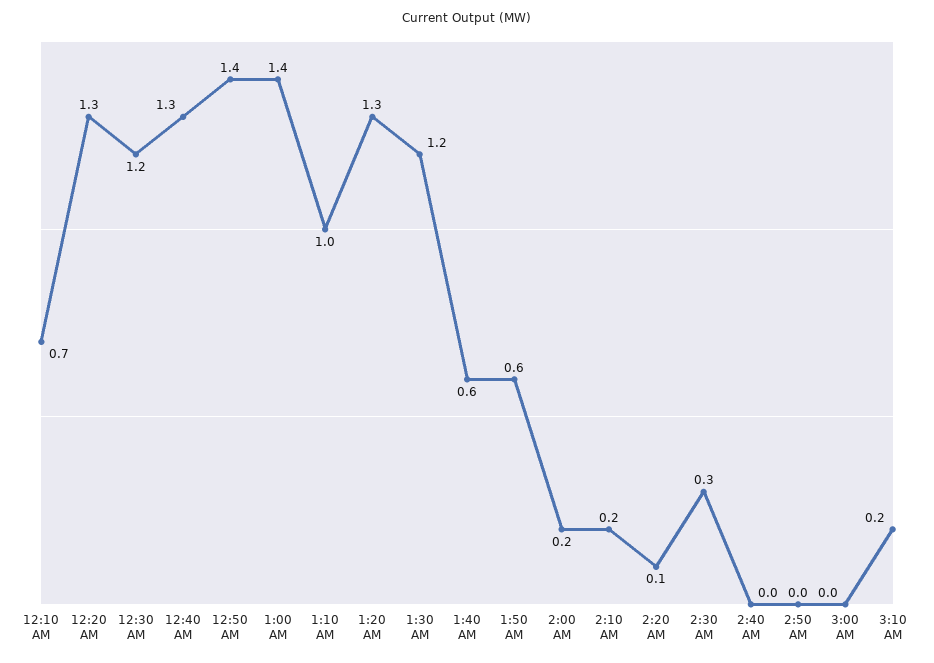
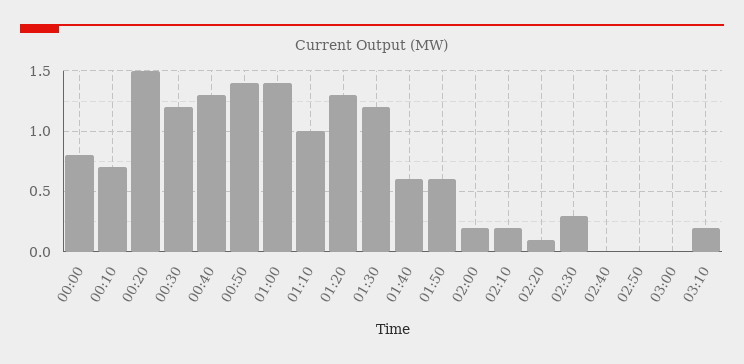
  {
    "12:10 AM": 0.7,
-   "12:20 AM": 1.3,
+   "12:20 AM": 1.5,
    "12:30 AM": 1.2,
    "12:40 AM": 1.3,
    "12:50 AM": 1.4,
    "1:00 AM": 1.4,
    "1:10 AM": 1,
    "1:20 AM": 1.3,
    "1:30 AM": 1.2,
    "1:40 AM": 0.6,
    "1:50 AM": 0.6,
    "2:00 AM": 0.2,
    "2:10 AM": 0.2,
    "2:20 AM": 0.1,
    "2:30 AM": 0.3,
    "2:40 AM": 0,
    "2:50 AM": 0,
    "3:00 AM": 0,
-   "3:10 AM": 0.2
+   "3:10 AM": 0.2,
+   "00:00": 0.8
  }

